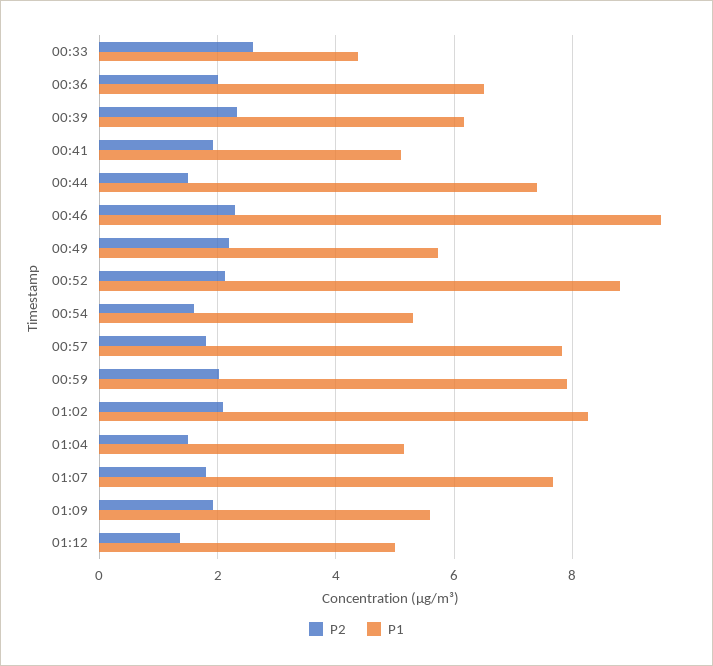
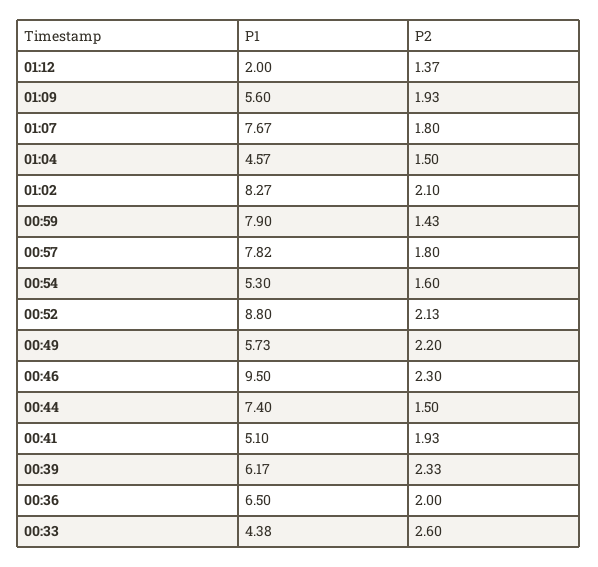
  {
    "P2": {
      "00:33": 2.6,
      "00:36": 2,
      "00:39": 2.33,
      "00:41": 1.93,
      "00:44": 1.5,
      "00:46": 2.3,
      "00:49": 2.2,
      "00:52": 2.13,
      "00:54": 1.6,
      "00:57": 1.8,
-     "00:59": 2,
+     "00:59": 1.43,
      "01:02": 2.1,
      "01:04": 1.5,
      "01:07": 1.8,
      "01:09": 1.93,
      "01:12": 1.37
    },
    "P1": {
      "00:33": 4.38,
      "00:36": 6.5,
      "00:39": 6.17,
      "00:41": 5.1,
      "00:44": 7.4,
      "00:46": 9.5,
      "00:49": 5.73,
      "00:52": 8.8,
      "00:54": 5.3,
      "00:57": 7.82,
      "00:59": 7.9,
      "01:02": 8.27,
-     "01:04": 5.2,
+     "01:04": 4.57,
      "01:07": 7.67,
      "01:09": 5.6,
-     "01:12": 5
+     "01:12": 2
    }
  }

